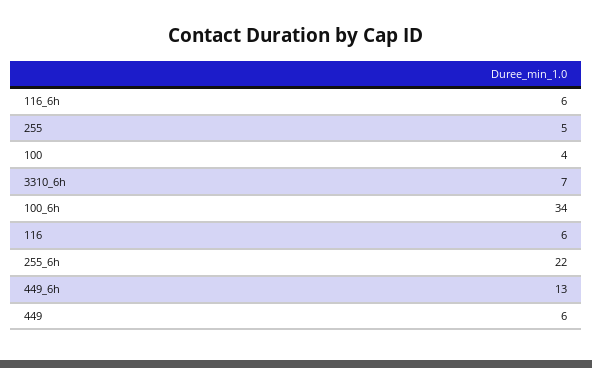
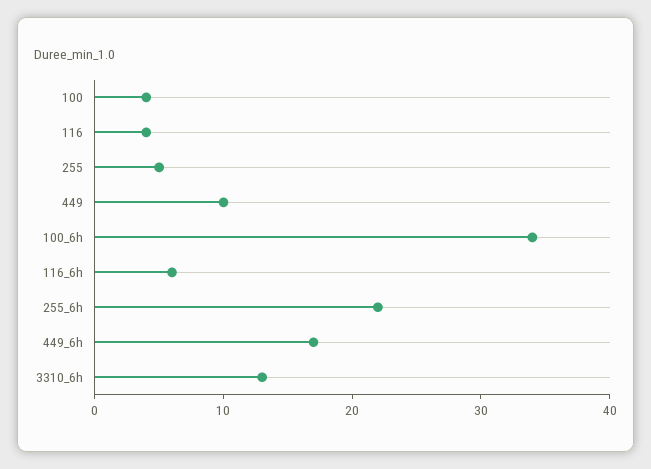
  {
    "116_6h": 6,
    "255": 5,
    "100": 4,
-   "3310_6h": 7,
+   "3310_6h": 13,
    "100_6h": 34,
-   "116": 6,
+   "116": 4,
    "255_6h": 22,
-   "449_6h": 13,
+   "449_6h": 17,
-   "449": 6
+   "449": 10
  }

